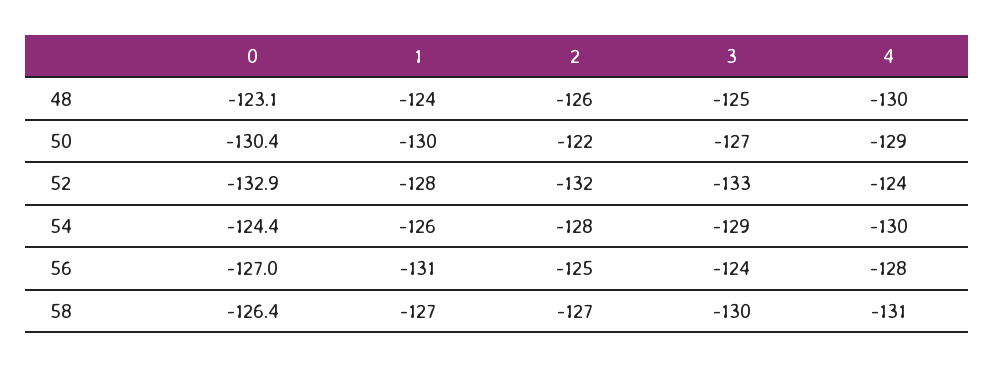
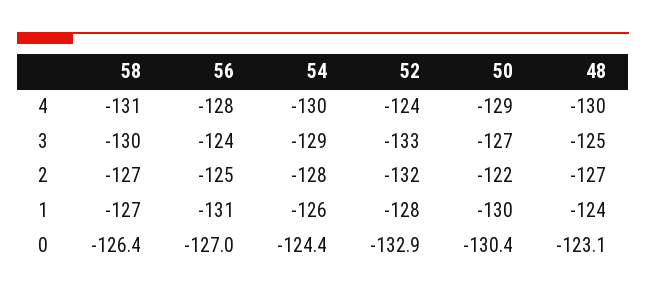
  {
    "0": {
      "48": -123.1,
      "50": -130.4,
      "52": -132.9,
      "54": -124.4,
      "56": -127,
      "58": -126.4
    },
    "1": {
      "48": -124,
      "50": -130,
      "52": -128,
      "54": -126,
      "56": -131,
      "58": -127
    },
    "2": {
-     "48": -126,
+     "48": -127,
      "50": -122,
      "52": -132,
      "54": -128,
      "56": -125,
      "58": -127
    },
    "3": {
      "48": -125,
      "50": -127,
      "52": -133,
      "54": -129,
      "56": -124,
      "58": -130
    },
    "4": {
      "48": -130,
      "50": -129,
      "52": -124,
      "54": -130,
      "56": -128,
      "58": -131
    }
  }

